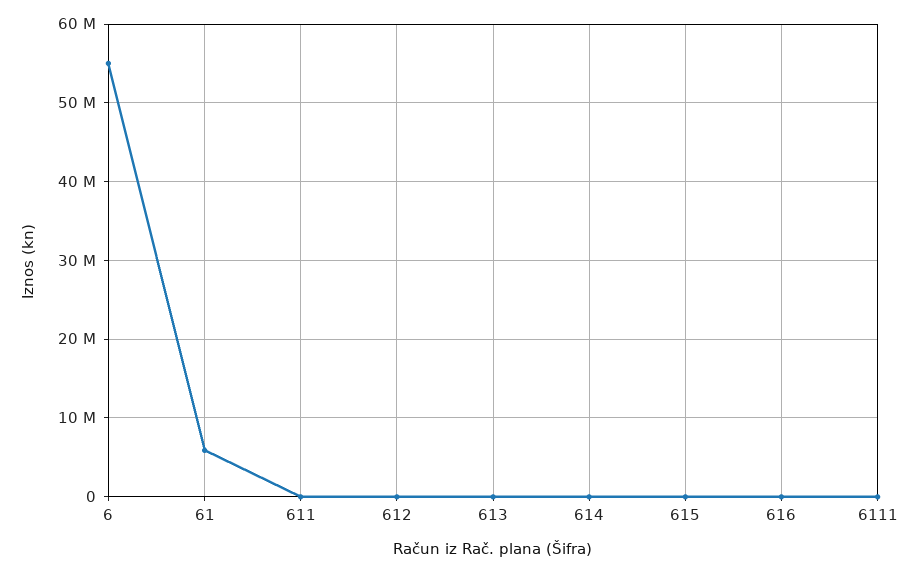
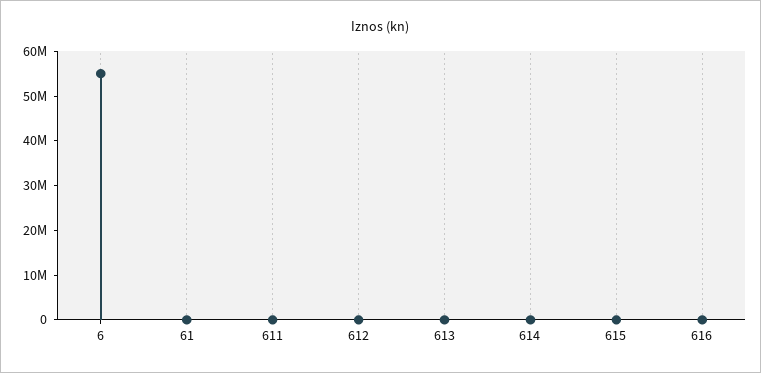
  {
    "6": 55000000,
-   "61": 6000000,
+   "61": 0,
    "611": 0,
    "612": 0,
    "613": 0,
    "614": 0,
    "615": 0,
-   "616": 0,
+   "616": 0
-   "6111": 0
  }

